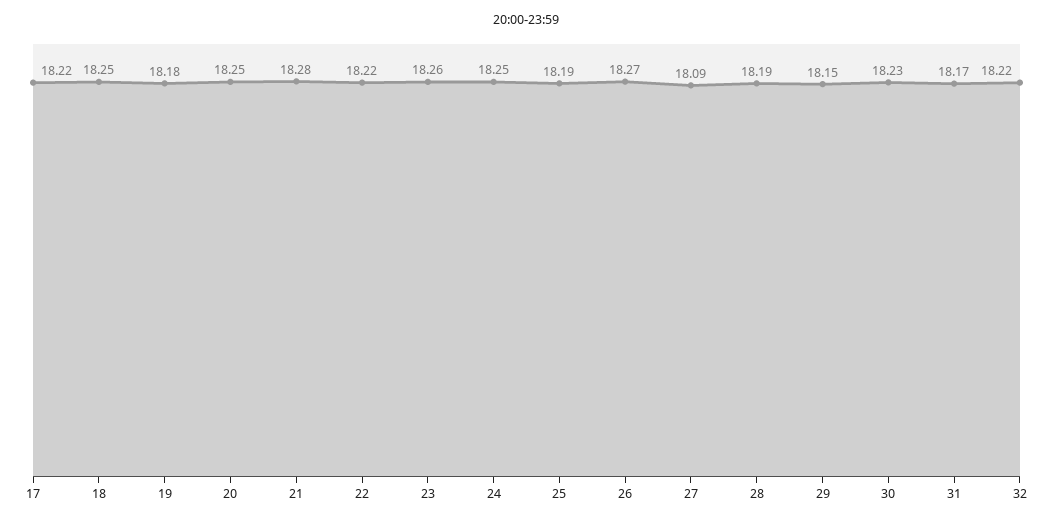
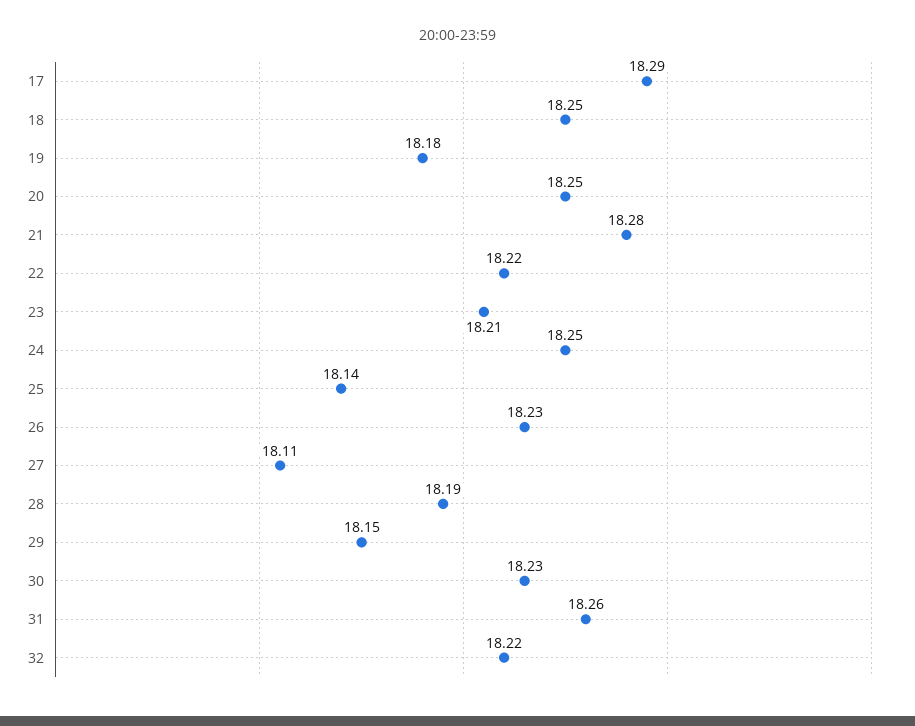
  {
-   "17": 18.22,
+   "17": 18.29,
    "18": 18.25,
    "19": 18.18,
    "20": 18.25,
    "21": 18.28,
    "22": 18.22,
-   "23": 18.26,
+   "23": 18.21,
    "24": 18.25,
-   "25": 18.19,
+   "25": 18.14,
-   "26": 18.27,
+   "26": 18.23,
-   "27": 18.09,
+   "27": 18.11,
    "28": 18.19,
    "29": 18.15,
    "30": 18.23,
-   "31": 18.17,
+   "31": 18.26,
    "32": 18.22
  }

